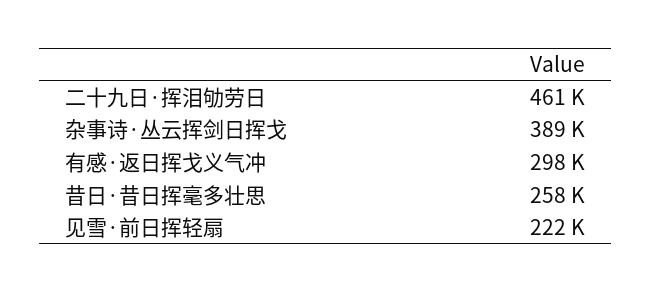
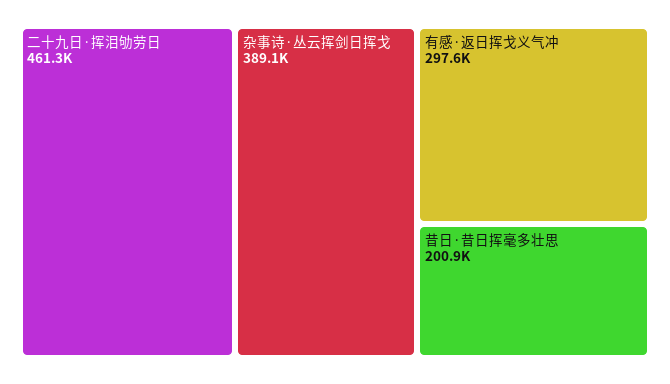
  {
    "二十九日·挥泪劬劳日": 461300,
    "杂事诗·丛云挥剑日挥戈": 389100,
    "有感·返日挥戈义气冲": 297600,
-   "昔日·昔日挥毫多壮思": 258000,
+   "昔日·昔日挥毫多壮思": 200900
-   "见雪·前日挥轻扇": 222000
  }

